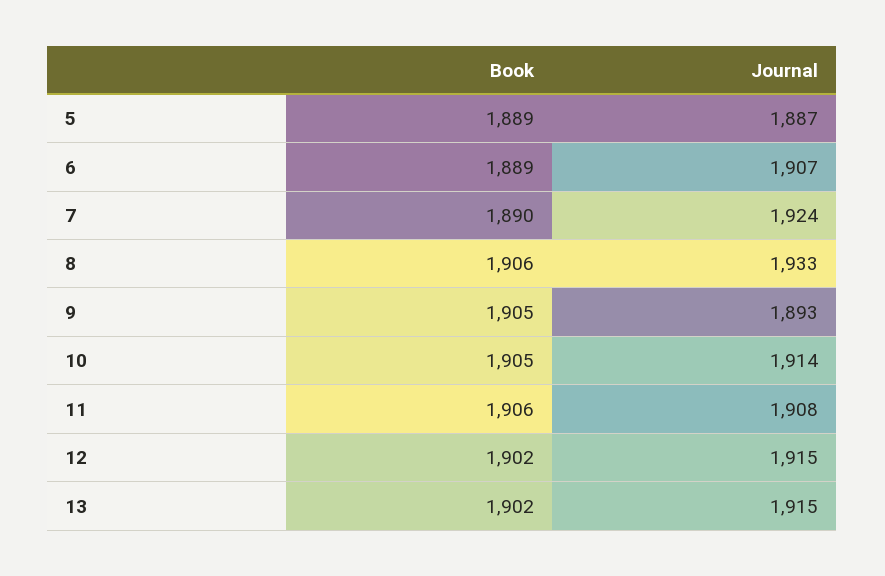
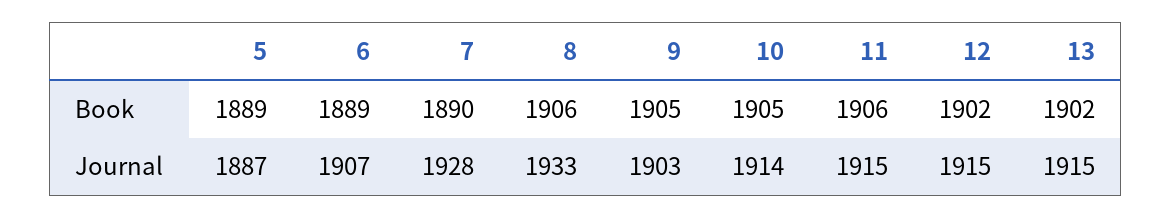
  {
    "Book": {
      "5": 1889,
      "6": 1889,
      "7": 1890,
      "8": 1906,
      "9": 1905,
      "10": 1905,
      "11": 1906,
      "12": 1902,
      "13": 1902
    },
    "Journal": {
      "5": 1887,
      "6": 1907,
-     "7": 1924,
+     "7": 1928,
      "8": 1933,
-     "9": 1893,
+     "9": 1903,
      "10": 1914,
-     "11": 1908,
+     "11": 1915,
      "12": 1915,
      "13": 1915
    }
  }

